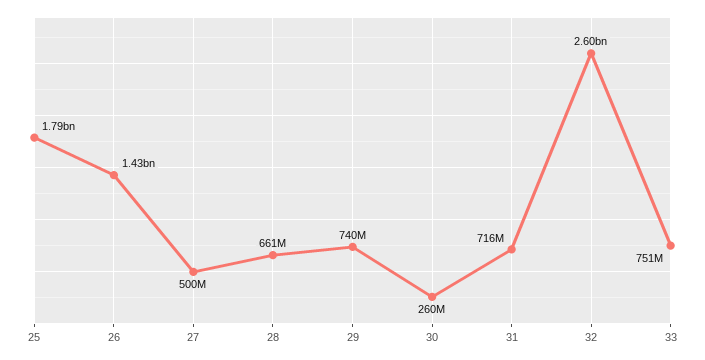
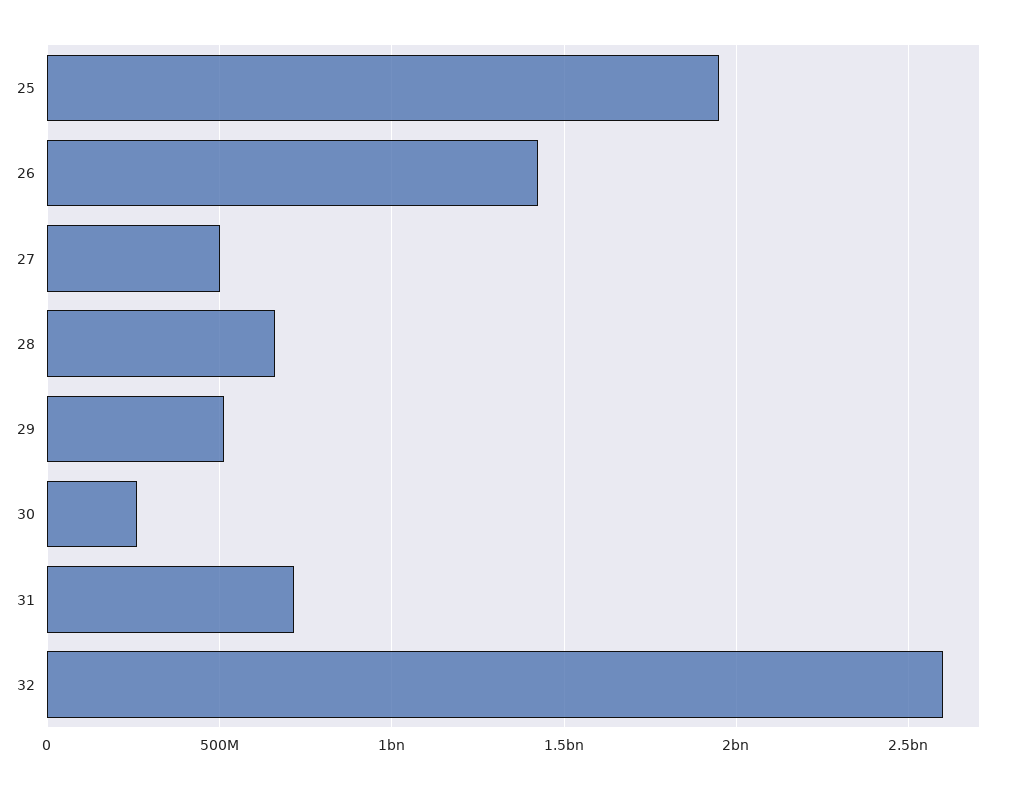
  {
-   "25": 1790000000,
+   "25": 1950000000,
    "26": 1430000000,
    "27": 500000000,
    "28": 661000000,
-   "29": 740000000,
+   "29": 500000000,
    "30": 260000000,
    "31": 716000000,
-   "32": 2600000000,
+   "32": 2600000000
-   "33": 751000000
  }

